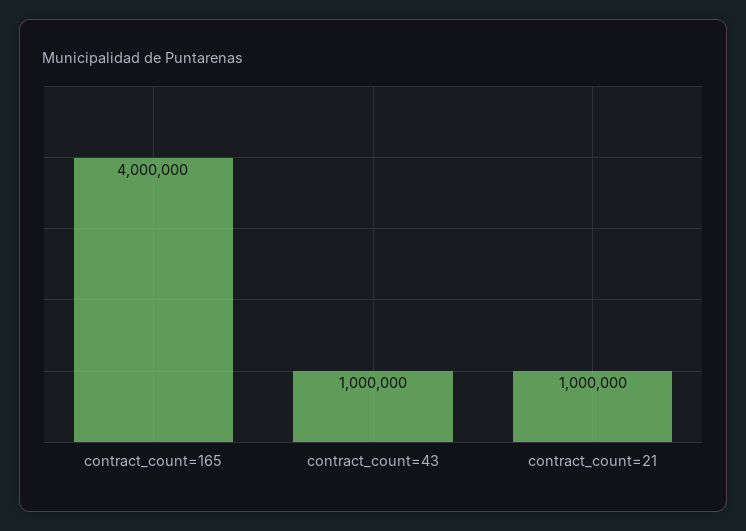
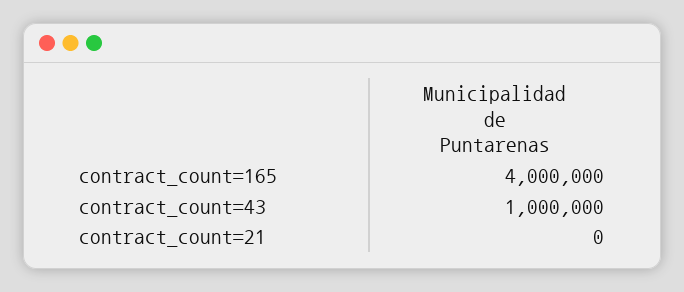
  {
    "contract_count=165": 4000000,
    "contract_count=43": 1000000,
-   "contract_count=21": 1000000
+   "contract_count=21": 0
  }

